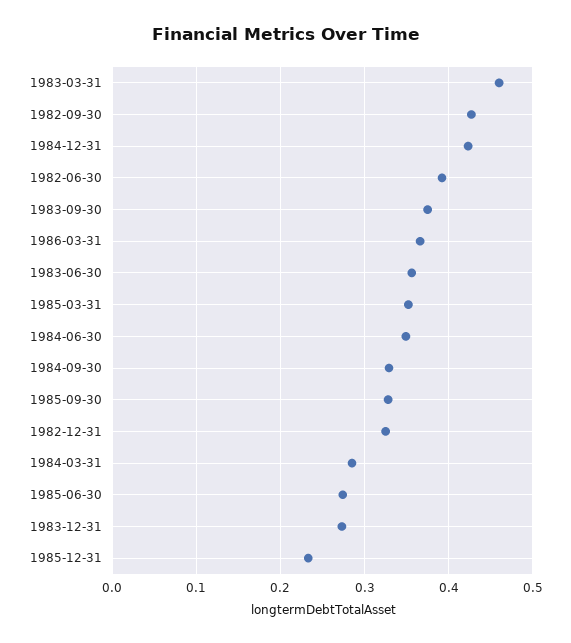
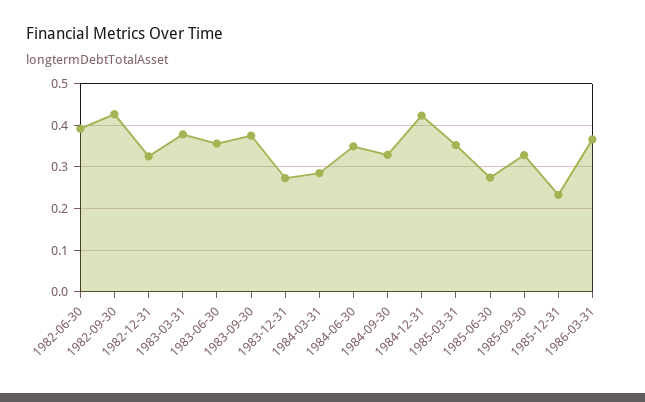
  {
-   "1983-03-31": 0.46,
+   "1983-03-31": 0.38,
    "1982-09-30": 0.43,
    "1984-12-31": 0.42,
    "1982-06-30": 0.39,
    "1983-09-30": 0.38,
    "1986-03-31": 0.37,
    "1983-06-30": 0.36,
    "1985-03-31": 0.35,
    "1984-06-30": 0.35,
    "1984-09-30": 0.33,
    "1985-09-30": 0.33,
    "1982-12-31": 0.33,
    "1984-03-31": 0.29,
    "1985-06-30": 0.27,
    "1983-12-31": 0.27,
    "1985-12-31": 0.23
  }

